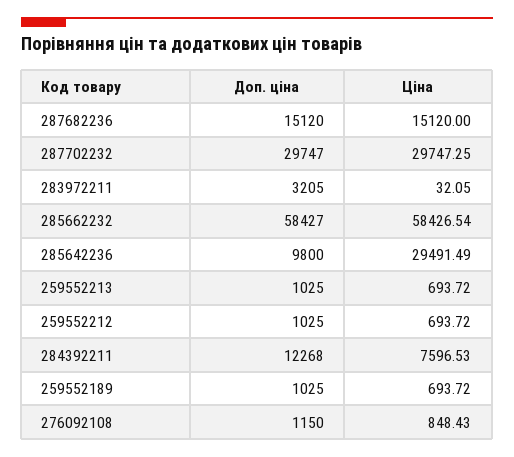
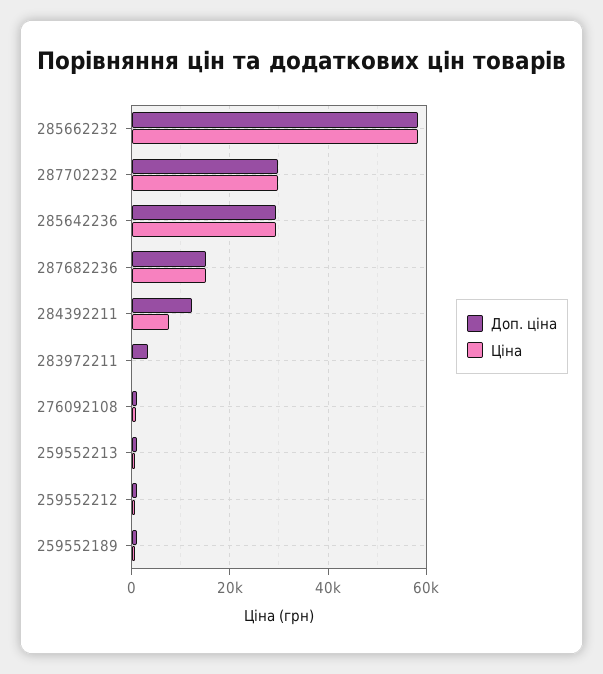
  {
    "Доп. ціна": {
      "287682236": 15120,
      "287702232": 29747,
      "283972211": 3205,
      "285662232": 58427,
-     "285642236": 9800,
+     "285642236": 30000,
      "259552213": 1025,
      "259552212": 1025,
      "284392211": 12268,
      "259552189": 1025,
      "276092108": 1150
    },
    "Ціна": {
      "287682236": 15120,
      "287702232": 29747.25,
      "283972211": 32.05,
      "285662232": 58426.54,
      "285642236": 29491.49,
      "259552213": 693.72,
      "259552212": 693.72,
      "284392211": 7596.53,
      "259552189": 693.72,
      "276092108": 848.43
    }
  }

